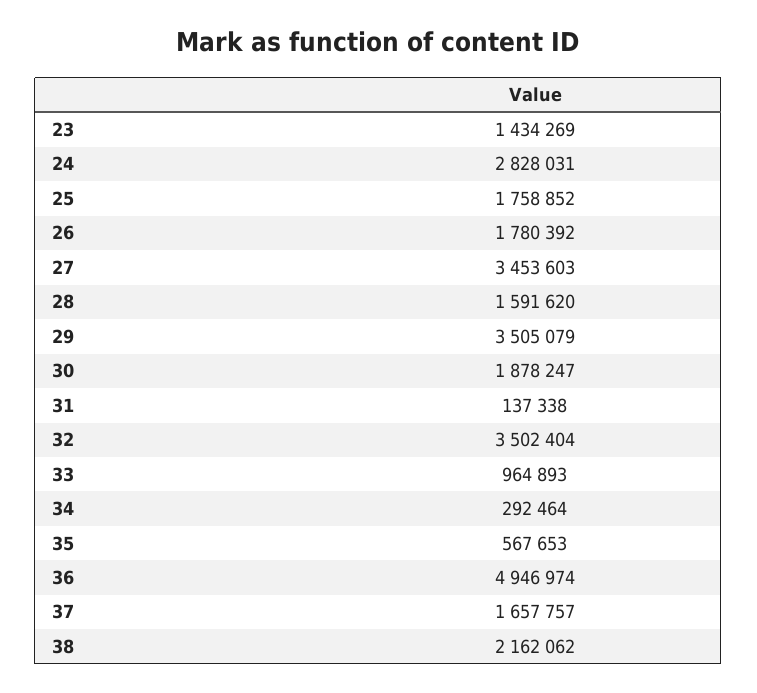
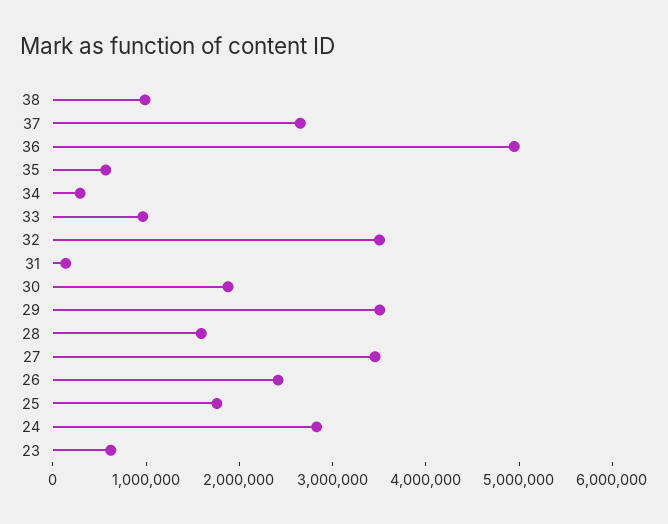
  {
-   "23": 1434269,
+   "23": 600000,
    "24": 2828031,
    "25": 1758852,
-   "26": 1780392,
+   "26": 2400000,
    "27": 3453603,
    "28": 1591620,
    "29": 3505079,
    "30": 1878247,
    "31": 137338,
    "32": 3502404,
    "33": 964893,
    "34": 292464,
    "35": 567653,
    "36": 4946974,
-   "37": 1657757,
+   "37": 2600000,
-   "38": 2162062
+   "38": 1000000
  }

